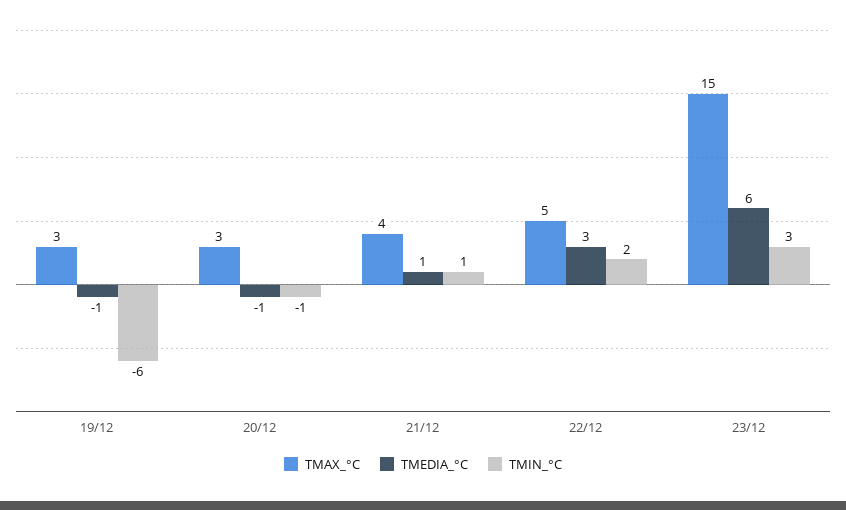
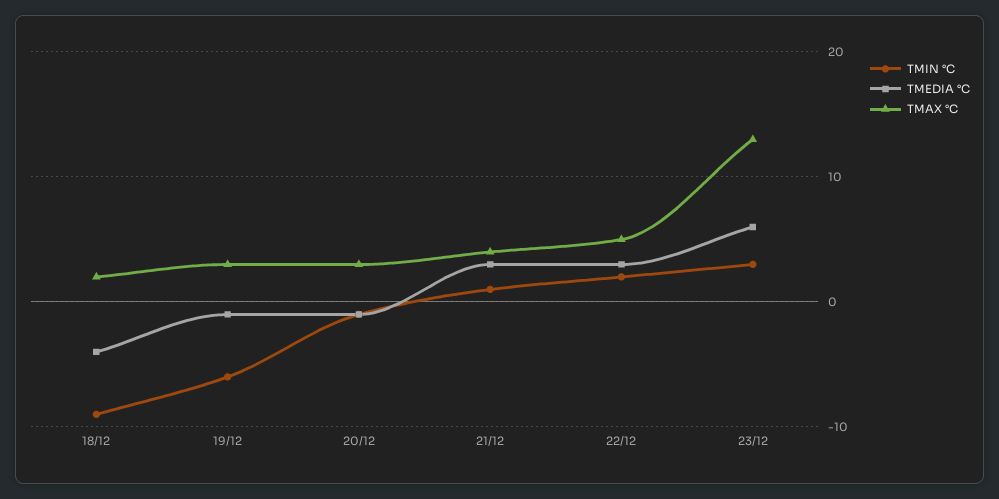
  {
    "TMAX_°C": {
      "19/12": 3,
      "20/12": 3,
      "21/12": 4,
      "22/12": 5,
-     "23/12": 15
+     "23/12": 13,
+     "18/12": 2
    },
    "TMEDIA_°C": {
      "19/12": -1,
      "20/12": -1,
-     "21/12": 1,
+     "21/12": 3,
      "22/12": 3,
-     "23/12": 6
+     "23/12": 6,
+     "18/12": -4
    },
    "TMIN_°C": {
      "19/12": -6,
      "20/12": -1,
      "21/12": 1,
      "22/12": 2,
-     "23/12": 3
+     "23/12": 3,
+     "18/12": -9
    }
  }

